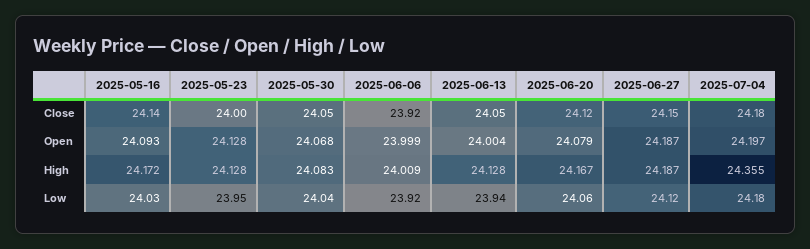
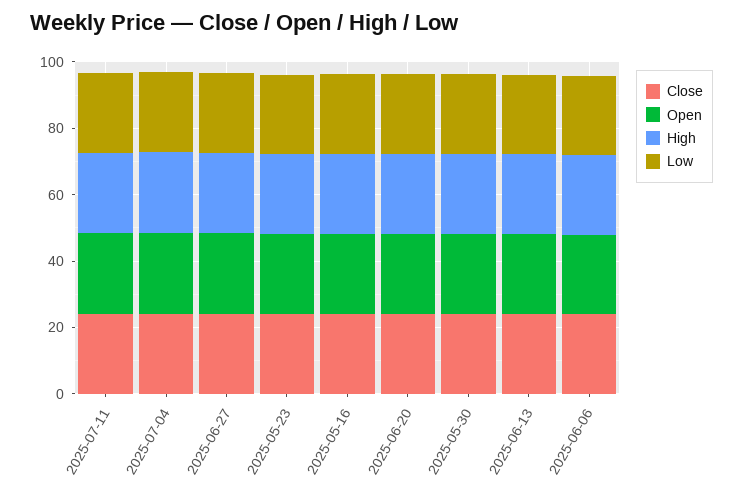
  {
    "Close": {
      "2025-05-16": 24.14,
      "2025-05-23": 24,
      "2025-05-30": 24.05,
      "2025-06-06": 23.92,
      "2025-06-13": 24.05,
      "2025-06-20": 24.12,
      "2025-06-27": 24.15,
-     "2025-07-04": 24.18
+     "2025-07-04": 24.18,
+     "2025-07-11": 25
    },
    "Open": {
      "2025-05-16": 24.093,
      "2025-05-23": 24.128,
      "2025-05-30": 24.068,
      "2025-06-06": 23.999,
      "2025-06-13": 24.004,
      "2025-06-20": 24.079,
      "2025-06-27": 24.187,
-     "2025-07-04": 24.197
+     "2025-07-04": 24.197,
+     "2025-07-11": 25
    },
    "High": {
      "2025-05-16": 24.172,
      "2025-05-23": 24.128,
      "2025-05-30": 24.083,
      "2025-06-06": 24.009,
      "2025-06-13": 24.128,
      "2025-06-20": 24.167,
      "2025-06-27": 24.187,
-     "2025-07-04": 24.355
+     "2025-07-04": 24.355,
+     "2025-07-11": 25
    },
    "Low": {
      "2025-05-16": 24.03,
      "2025-05-23": 23.95,
      "2025-05-30": 24.04,
      "2025-06-06": 23.92,
      "2025-06-13": 23.94,
      "2025-06-20": 24.06,
      "2025-06-27": 24.12,
-     "2025-07-04": 24.18
+     "2025-07-04": 24.18,
+     "2025-07-11": 25
    }
  }

